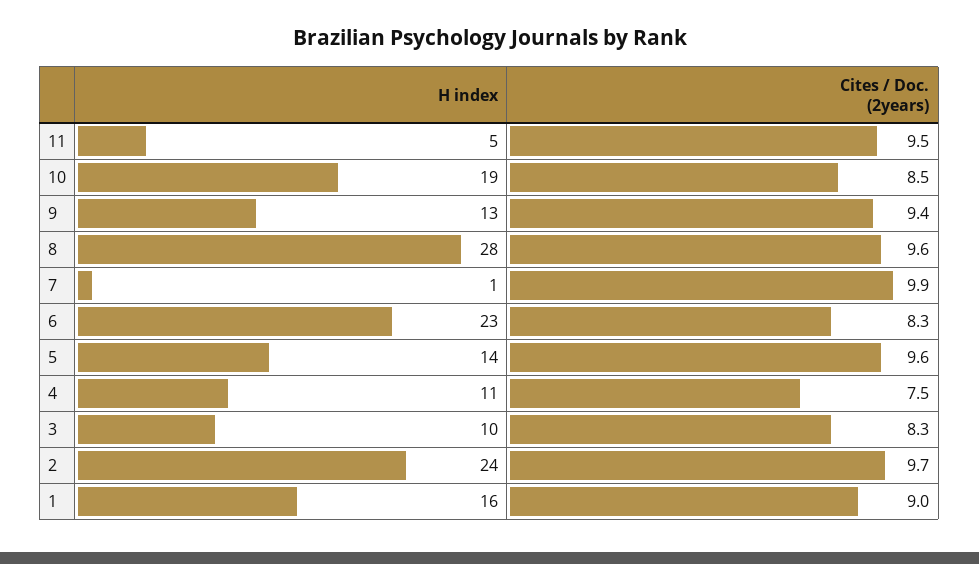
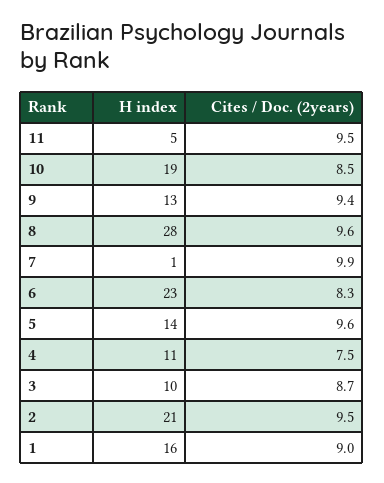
  {
    "H index": {
      "11": 5,
      "10": 19,
      "9": 13,
      "8": 28,
      "7": 1,
      "6": 23,
      "5": 14,
      "4": 11,
      "3": 10,
-     "2": 24,
+     "2": 21,
      "1": 16
    },
    "Cites / Doc. (2years)": {
      "11": 9.5,
      "10": 8.5,
      "9": 9.4,
      "8": 9.6,
      "7": 9.9,
      "6": 8.3,
      "5": 9.6,
      "4": 7.5,
-     "3": 8.3,
+     "3": 8.7,
-     "2": 9.7,
+     "2": 9.5,
      "1": 9
    }
  }

